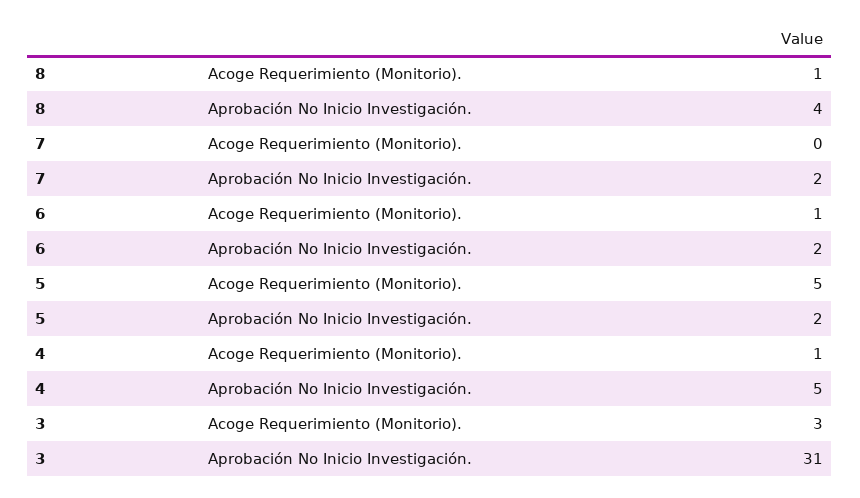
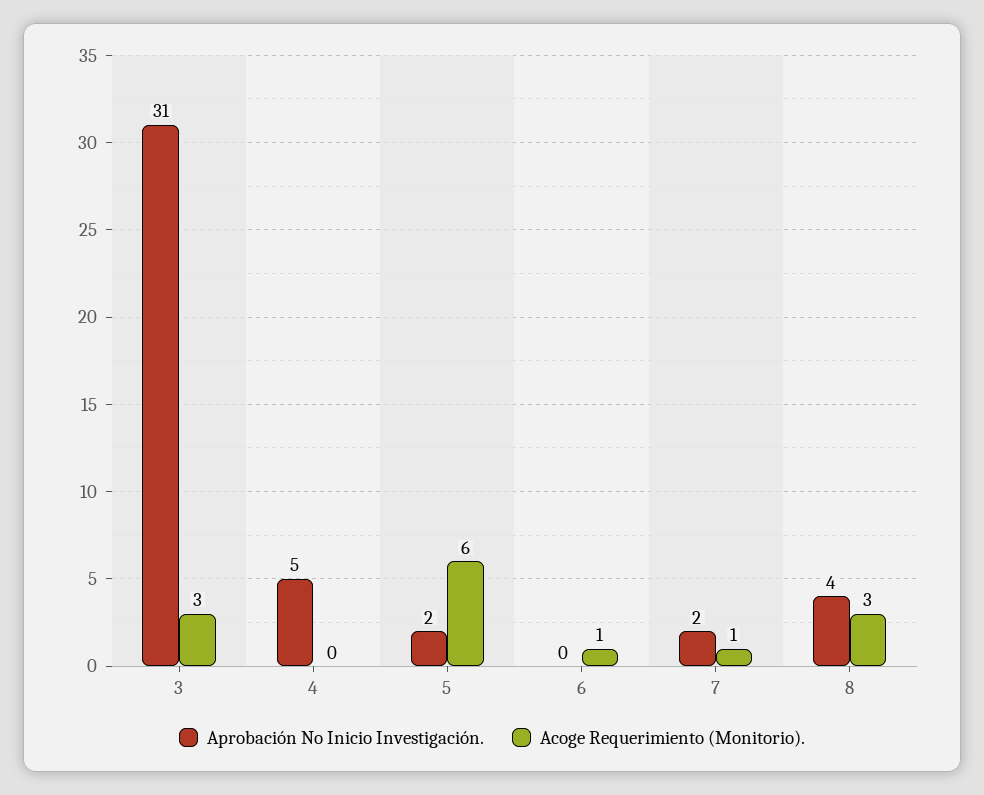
  {
    "Acoge Requerimiento (Monitorio).": {
-     "8": 1,
+     "8": 3,
-     "7": 0,
+     "7": 1,
      "6": 1,
-     "5": 5,
+     "5": 6,
-     "4": 1,
+     "4": 0,
      "3": 3
    },
    "Aprobación No Inicio Investigación.": {
      "8": 4,
      "7": 2,
-     "6": 2,
+     "6": 0,
      "5": 2,
      "4": 5,
      "3": 31
    }
  }

